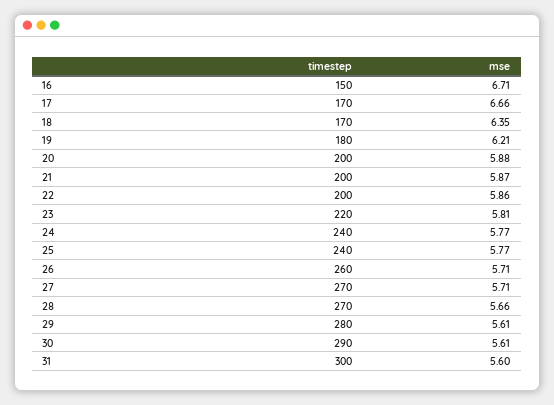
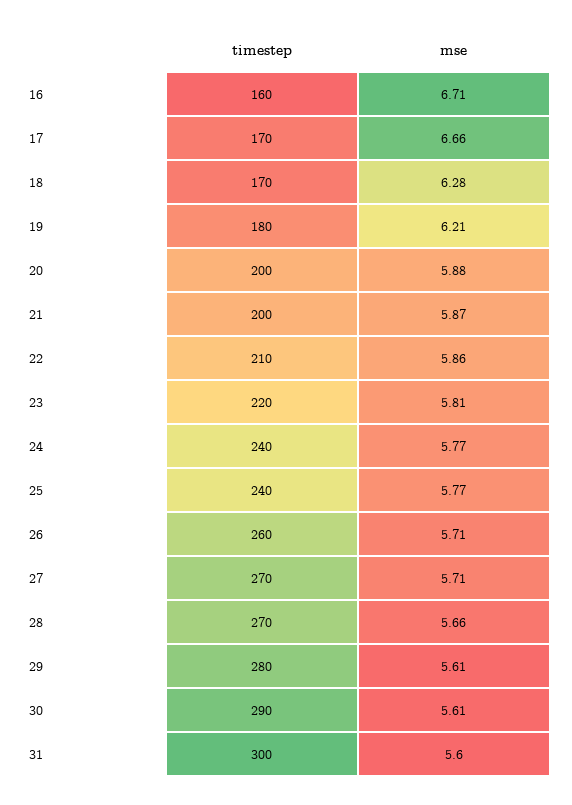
  {
    "timestep": {
-     "16": 150,
+     "16": 160,
      "17": 170,
      "18": 170,
      "19": 180,
      "20": 200,
      "21": 200,
-     "22": 200,
+     "22": 210,
      "23": 220,
      "24": 240,
      "25": 240,
      "26": 260,
      "27": 270,
      "28": 270,
      "29": 280,
      "30": 290,
      "31": 300
    },
    "mse": {
      "16": 6.71,
      "17": 6.66,
-     "18": 6.35,
+     "18": 6.28,
      "19": 6.21,
      "20": 5.88,
      "21": 5.87,
      "22": 5.86,
      "23": 5.81,
      "24": 5.77,
      "25": 5.77,
      "26": 5.71,
      "27": 5.71,
      "28": 5.66,
      "29": 5.61,
      "30": 5.61,
      "31": 5.6
    }
  }

